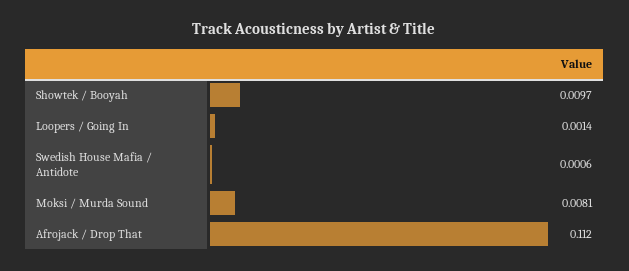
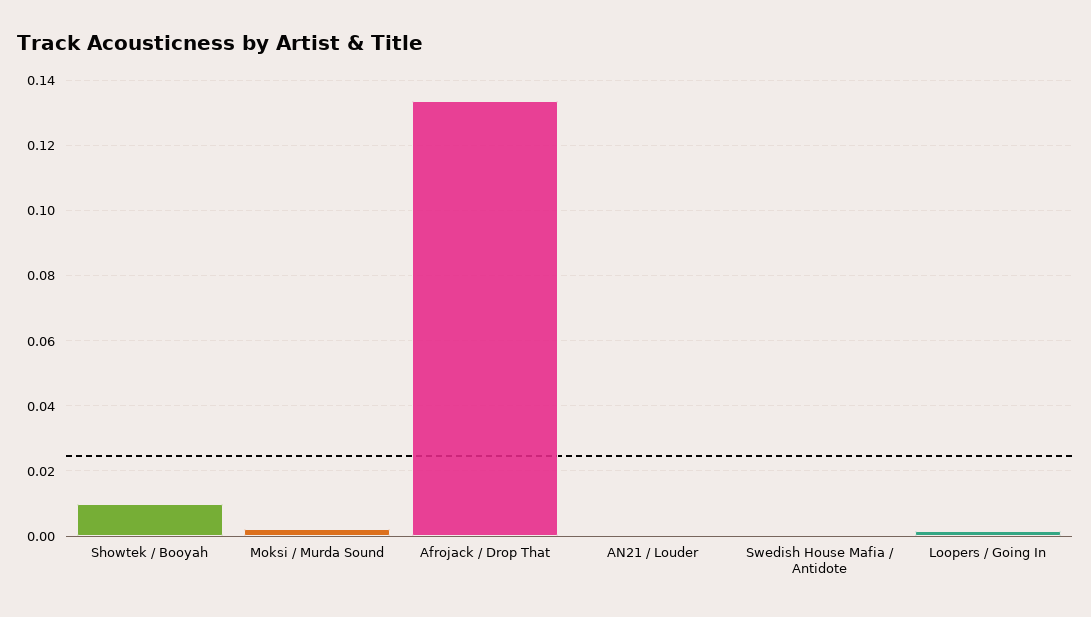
  {
    "Showtek / Booyah": 0.0097,
    "Loopers / Going In": 0.0014,
    "Swedish House Mafia / Antidote": 0.0006,
-   "Moksi / Murda Sound": 0.0081,
+   "Moksi / Murda Sound": 0.002,
-   "Afrojack / Drop That": 0.112
+   "Afrojack / Drop That": 0.134,
+   "AN21 / Louder": 0
  }

